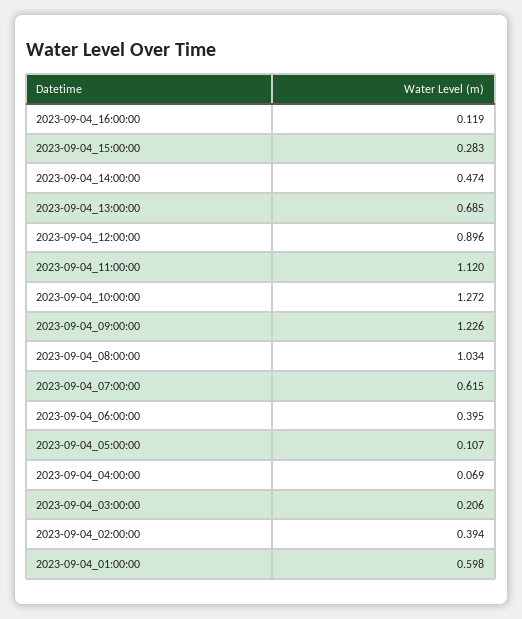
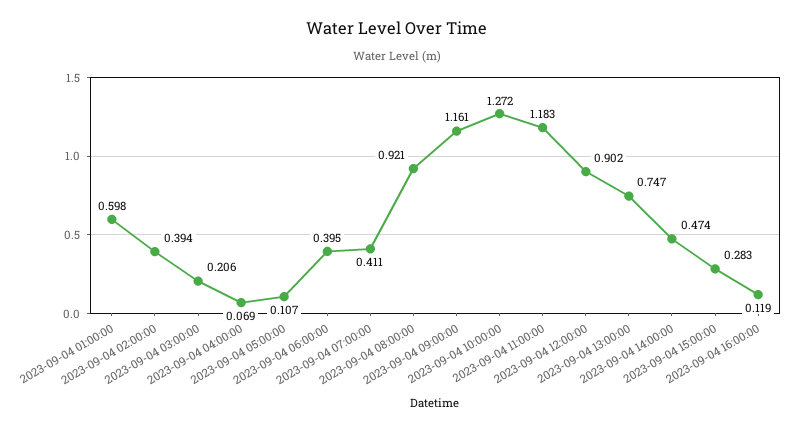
  {
    "2023-09-04_16:00:00": 0.119,
    "2023-09-04_15:00:00": 0.283,
    "2023-09-04_14:00:00": 0.474,
-   "2023-09-04_13:00:00": 0.685,
+   "2023-09-04_13:00:00": 0.747,
-   "2023-09-04_12:00:00": 0.896,
+   "2023-09-04_12:00:00": 0.902,
-   "2023-09-04_11:00:00": 1.12,
+   "2023-09-04_11:00:00": 1.183,
    "2023-09-04_10:00:00": 1.272,
-   "2023-09-04_09:00:00": 1.226,
+   "2023-09-04_09:00:00": 1.161,
-   "2023-09-04_08:00:00": 1.034,
+   "2023-09-04_08:00:00": 0.921,
-   "2023-09-04_07:00:00": 0.615,
+   "2023-09-04_07:00:00": 0.411,
    "2023-09-04_06:00:00": 0.395,
    "2023-09-04_05:00:00": 0.107,
    "2023-09-04_04:00:00": 0.069,
    "2023-09-04_03:00:00": 0.206,
    "2023-09-04_02:00:00": 0.394,
    "2023-09-04_01:00:00": 0.598
  }

